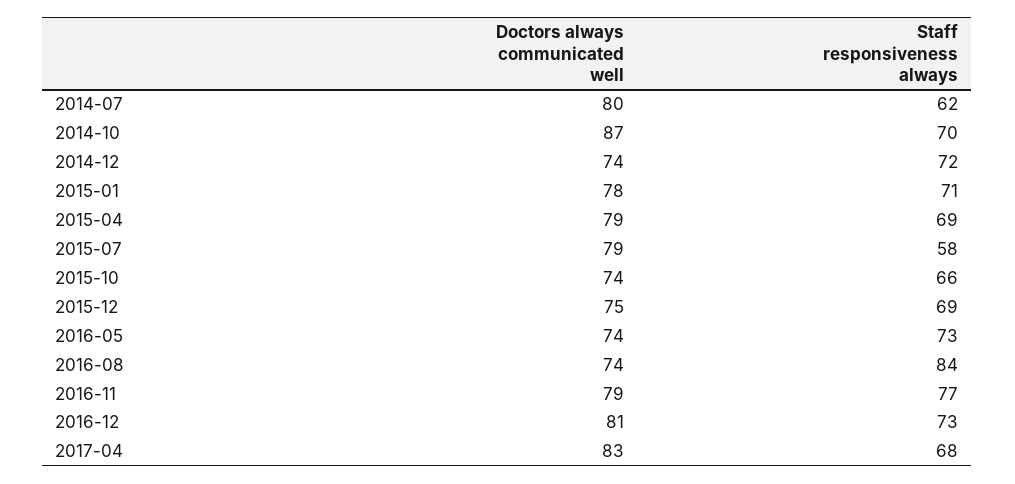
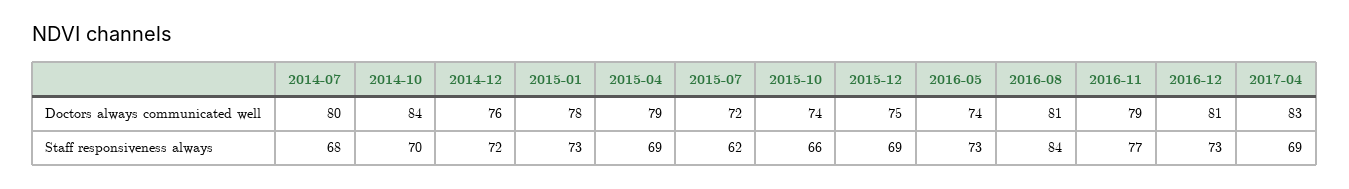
  {
    "Doctors always communicated well": {
      "2014-07": 80,
-     "2014-10": 87,
+     "2014-10": 84,
-     "2014-12": 74,
+     "2014-12": 76,
      "2015-01": 78,
      "2015-04": 79,
-     "2015-07": 79,
+     "2015-07": 72,
      "2015-10": 74,
      "2015-12": 75,
      "2016-05": 74,
-     "2016-08": 74,
+     "2016-08": 81,
      "2016-11": 79,
      "2016-12": 81,
      "2017-04": 83
    },
    "Staff responsiveness always": {
-     "2014-07": 62,
+     "2014-07": 68,
      "2014-10": 70,
      "2014-12": 72,
-     "2015-01": 71,
+     "2015-01": 73,
      "2015-04": 69,
-     "2015-07": 58,
+     "2015-07": 62,
      "2015-10": 66,
      "2015-12": 69,
      "2016-05": 73,
      "2016-08": 84,
      "2016-11": 77,
      "2016-12": 73,
-     "2017-04": 68
+     "2017-04": 69
    }
  }

